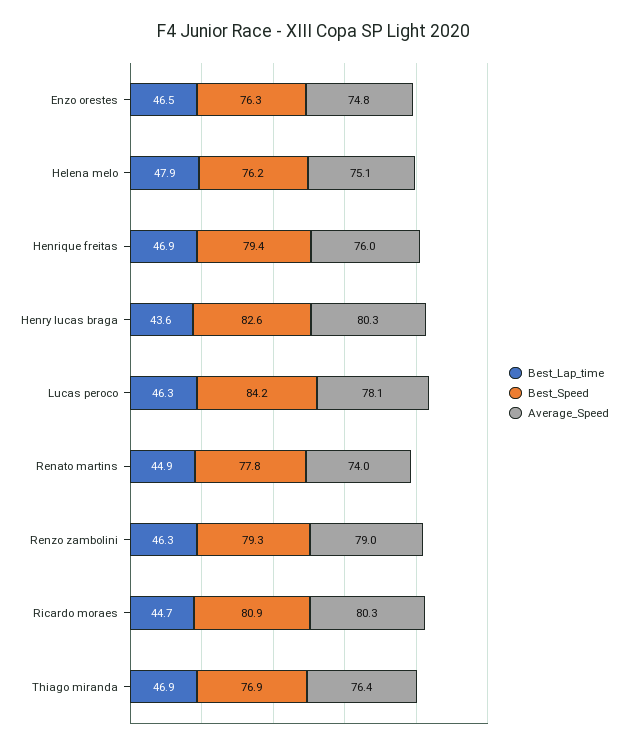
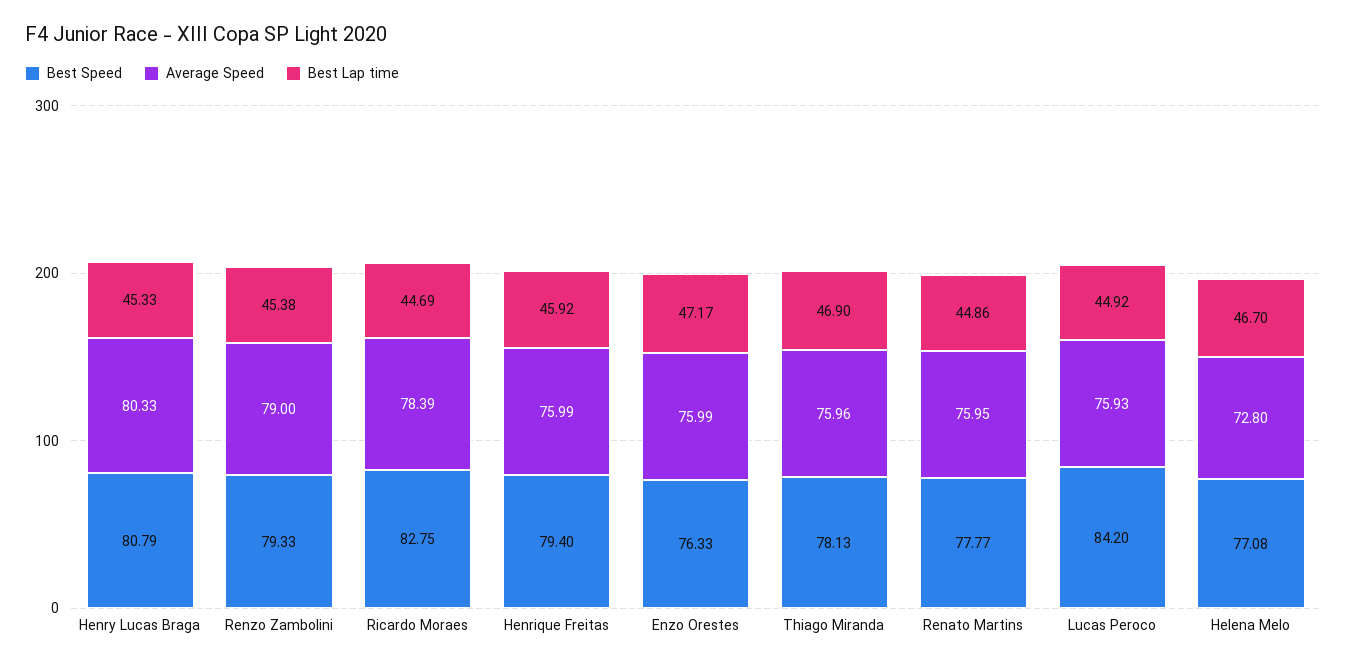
  {
    "Best_Lap_time": {
-     "Enzo orestes": 46.5,
+     "Enzo orestes": 47.17,
-     "Helena melo": 47.9,
+     "Helena melo": 46.7,
-     "Henrique freitas": 46.9,
+     "Henrique freitas": 45.92,
-     "Henry lucas braga": 43.6,
+     "Henry lucas braga": 45.33,
-     "Lucas peroco": 46.3,
+     "Lucas peroco": 44.92,
      "Renato martins": 44.86,
-     "Renzo zambolini": 46.3,
+     "Renzo zambolini": 45.38,
      "Ricardo moraes": 44.69,
      "Thiago miranda": 46.9
    },
    "Best_Speed": {
      "Enzo orestes": 76.33,
-     "Helena melo": 76.2,
+     "Helena melo": 77.08,
      "Henrique freitas": 79.4,
-     "Henry lucas braga": 82.6,
+     "Henry lucas braga": 80.79,
      "Lucas peroco": 84.2,
      "Renato martins": 77.77,
      "Renzo zambolini": 79.33,
-     "Ricardo moraes": 80.9,
+     "Ricardo moraes": 82.75,
-     "Thiago miranda": 76.9
+     "Thiago miranda": 78.13
    },
    "Average_Speed": {
-     "Enzo orestes": 74.8,
+     "Enzo orestes": 75.99,
-     "Helena melo": 75.1,
+     "Helena melo": 72.8,
      "Henrique freitas": 75.99,
      "Henry lucas braga": 80.33,
-     "Lucas peroco": 78.1,
+     "Lucas peroco": 75.93,
-     "Renato martins": 74,
+     "Renato martins": 75.95,
      "Renzo zambolini": 79,
-     "Ricardo moraes": 80.3,
+     "Ricardo moraes": 78.39,
-     "Thiago miranda": 76.4
+     "Thiago miranda": 75.96
    }
  }

